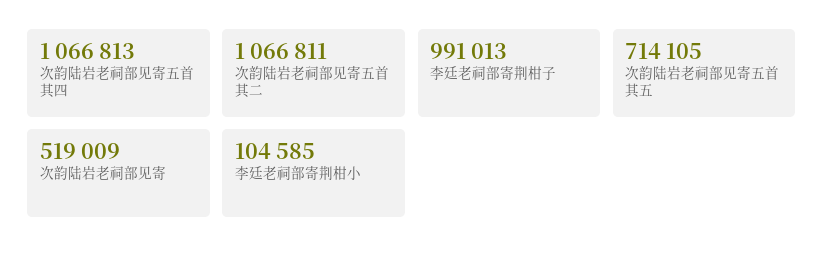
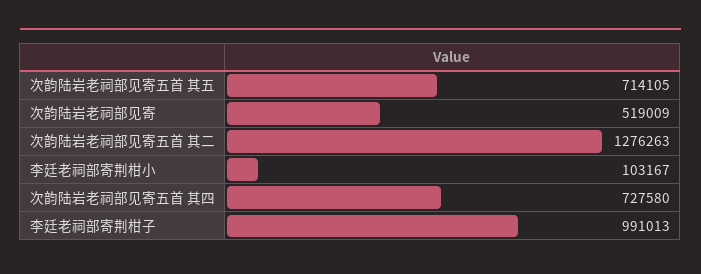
  {
-   "次韵陆岩老祠部见寄五首 其四": 1066813,
+   "次韵陆岩老祠部见寄五首 其四": 727580,
-   "次韵陆岩老祠部见寄五首 其二": 1066811,
+   "次韵陆岩老祠部见寄五首 其二": 1276263,
    "李廷老祠部寄荆柑子": 991013,
    "次韵陆岩老祠部见寄五首 其五": 714105,
    "次韵陆岩老祠部见寄": 519009,
-   "李廷老祠部寄荆柑小": 104585
+   "李廷老祠部寄荆柑小": 103167
  }

